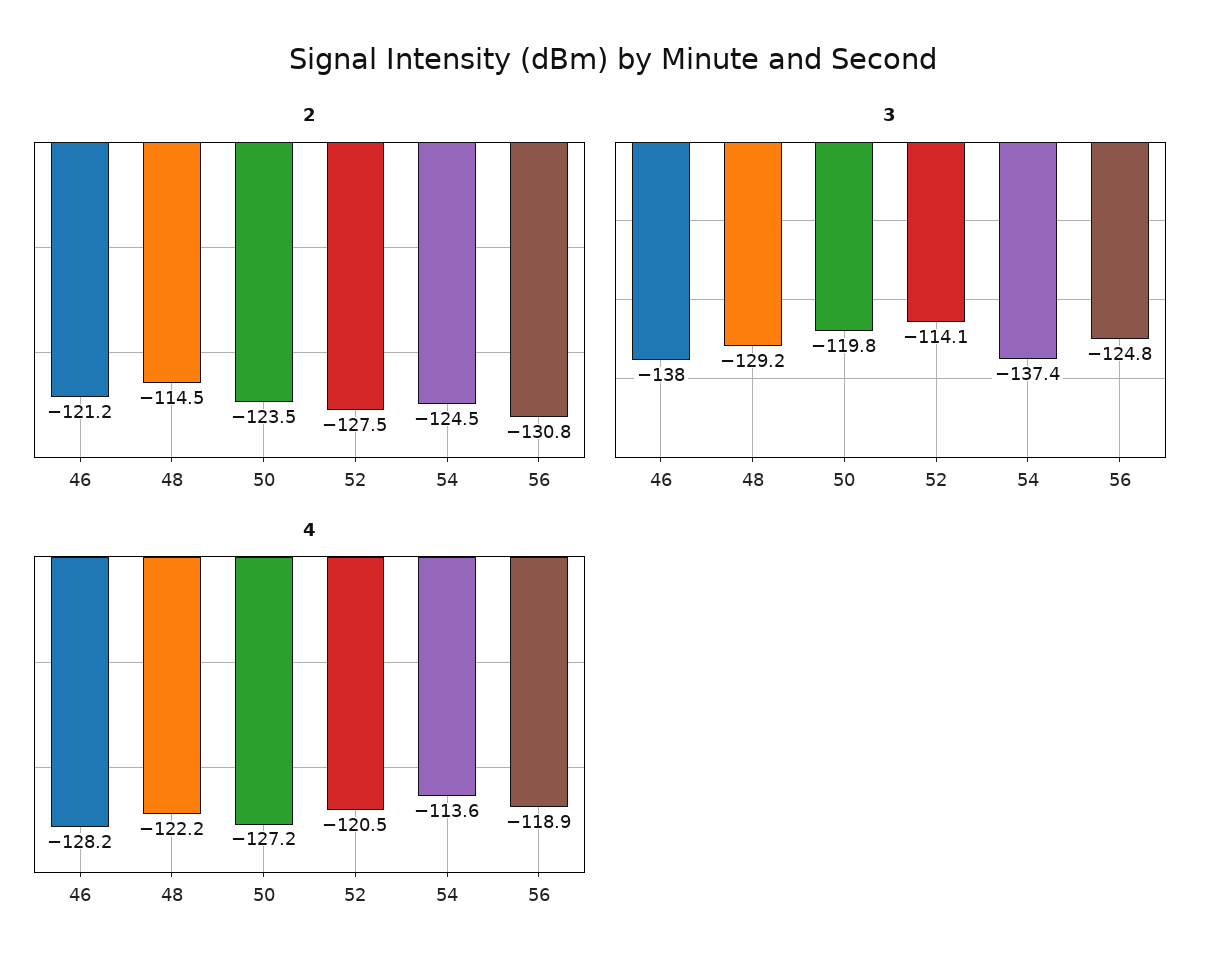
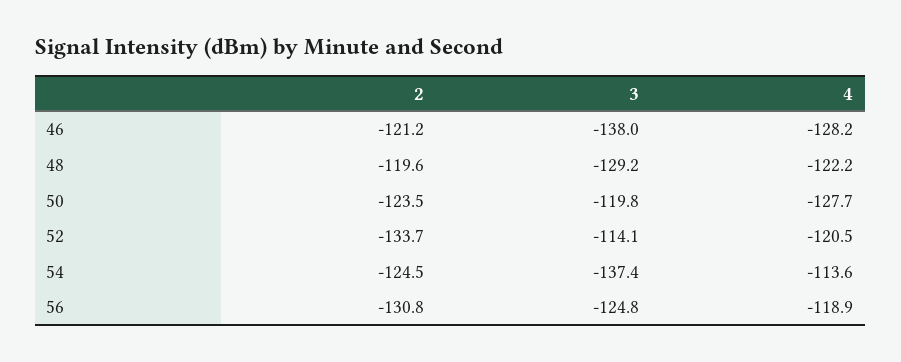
  {
    "2": {
      "46": -121.2,
-     "48": -114.5,
+     "48": -119.6,
      "50": -123.5,
-     "52": -127.5,
+     "52": -133.7,
      "54": -124.5,
      "56": -130.8
    },
    "3": {
      "46": -138,
      "48": -129.2,
      "50": -119.8,
      "52": -114.1,
      "54": -137.4,
      "56": -124.8
    },
    "4": {
      "46": -128.2,
      "48": -122.2,
-     "50": -127.2,
+     "50": -127.7,
      "52": -120.5,
      "54": -113.6,
      "56": -118.9
    }
  }

